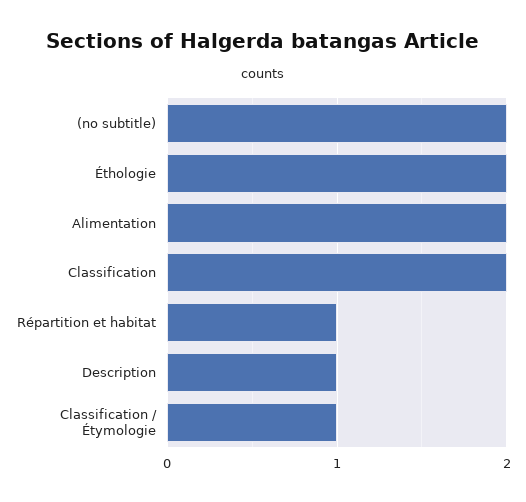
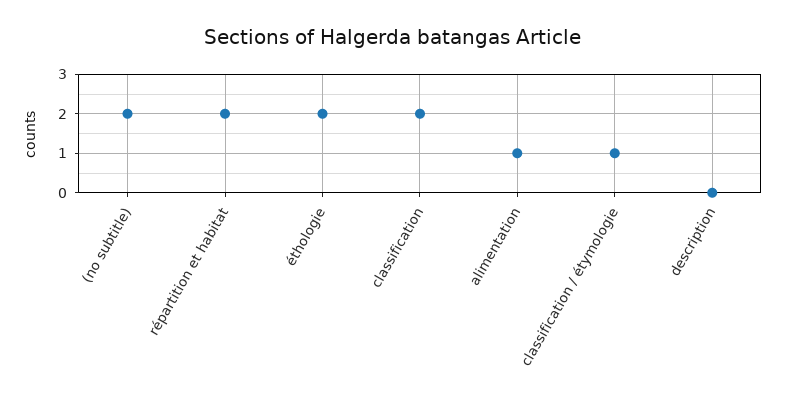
  {
    "(no subtitle)": 2,
    "Éthologie": 2,
-   "Alimentation": 2,
+   "Alimentation": 1,
    "Classification": 2,
-   "Répartition et habitat": 1,
+   "Répartition et habitat": 2,
-   "Description": 1,
+   "Description": 0,
    "Classification / Étymologie": 1
  }

